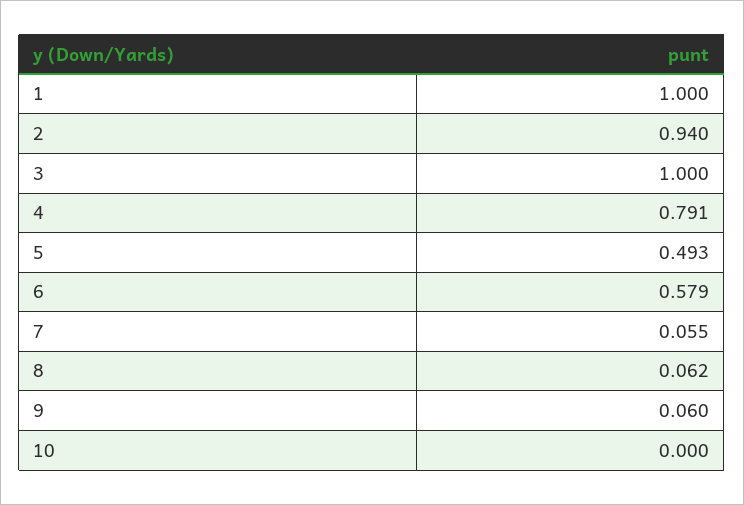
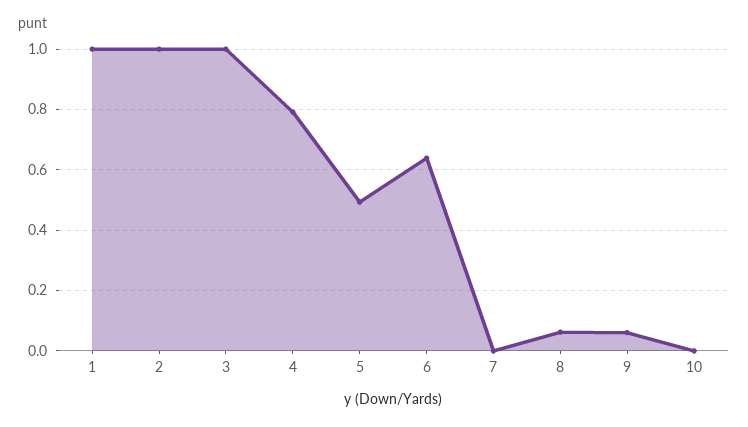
  {
    "1": 1,
-   "2": 0.94,
+   "2": 1,
    "3": 1,
    "4": 0.791,
    "5": 0.493,
-   "6": 0.579,
+   "6": 0.64,
-   "7": 0.055,
+   "7": 0,
    "8": 0.062,
    "9": 0.06,
    "10": 0
  }

